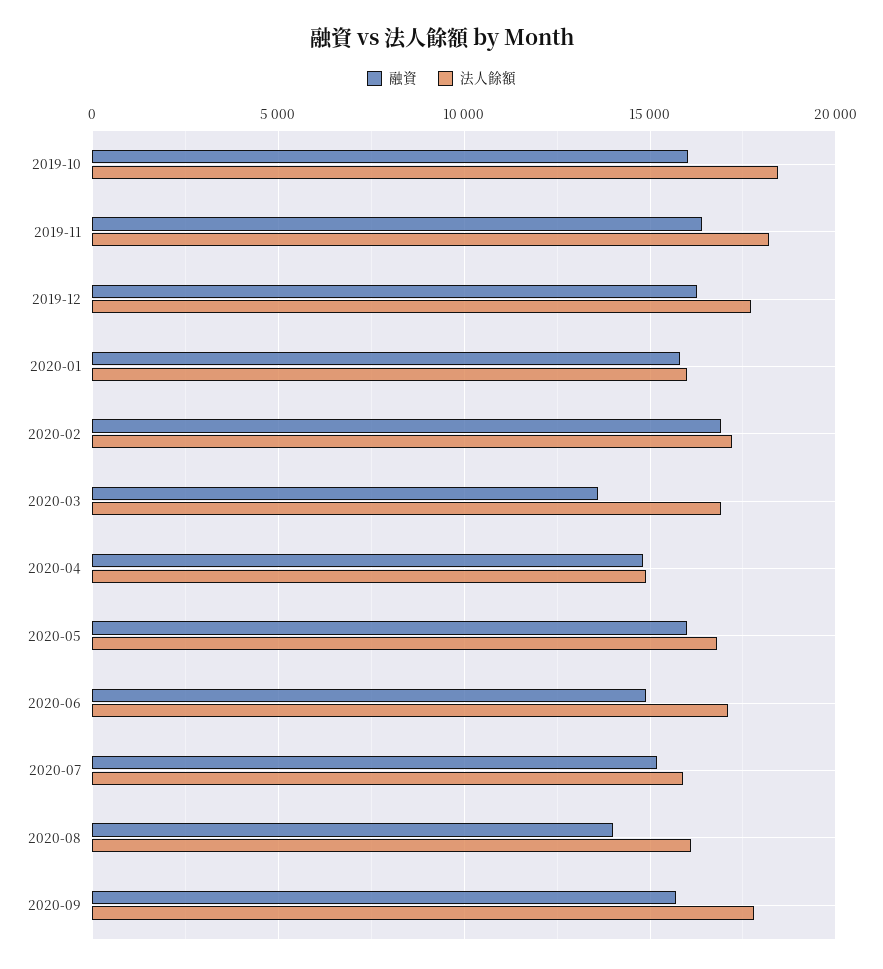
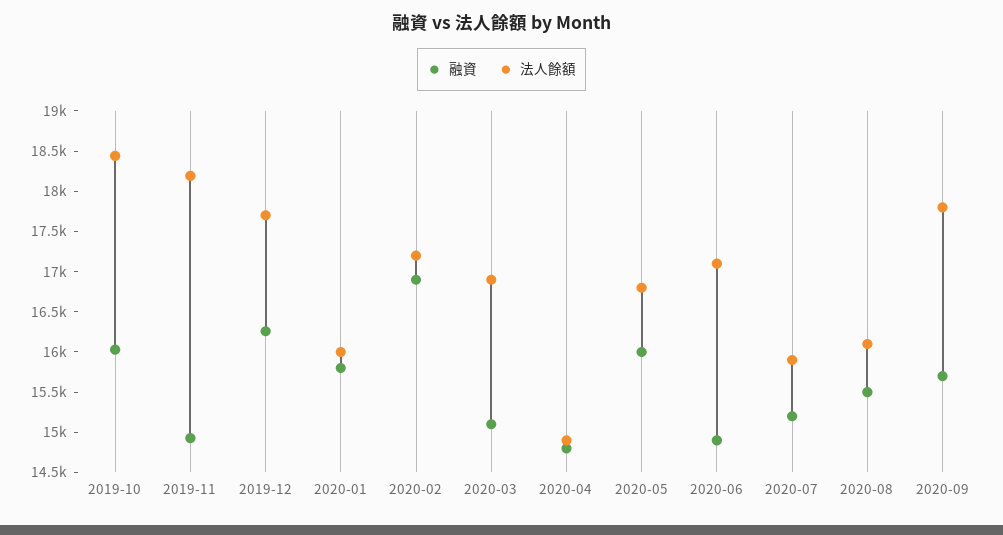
  {
    "融資": {
      "2019-10": 16000,
-     "2019-11": 16500,
+     "2019-11": 14900,
      "2019-12": 16300,
      "2020-01": 15800,
      "2020-02": 16900,
-     "2020-03": 13500,
+     "2020-03": 15100,
      "2020-04": 14800,
      "2020-05": 16000,
      "2020-06": 14900,
      "2020-07": 15200,
-     "2020-08": 14000,
+     "2020-08": 15500,
      "2020-09": 15700
    },
    "法人餘額": {
      "2019-10": 18400,
      "2019-11": 18200,
      "2019-12": 17700,
      "2020-01": 16000,
      "2020-02": 17200,
      "2020-03": 16900,
      "2020-04": 14900,
      "2020-05": 16800,
      "2020-06": 17100,
      "2020-07": 15900,
      "2020-08": 16100,
      "2020-09": 17800
    }
  }

